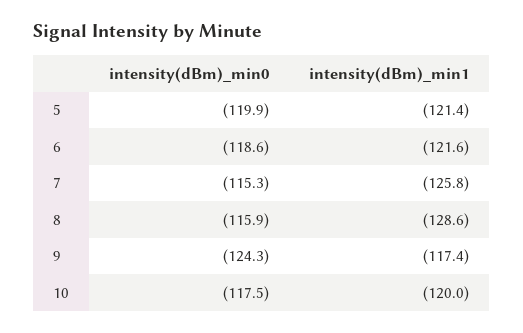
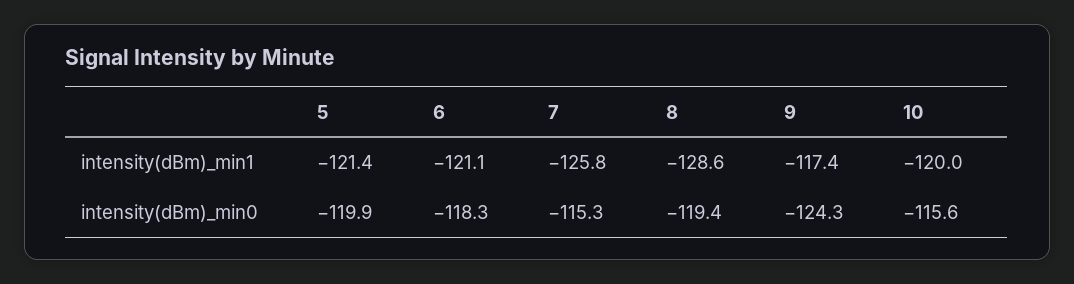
  {
    "intensity(dBm)_min0": {
      "5": -119.9,
-     "6": -118.6,
+     "6": -118.3,
      "7": -115.3,
-     "8": -115.9,
+     "8": -119.4,
      "9": -124.3,
-     "10": -117.5
+     "10": -115.6
    },
    "intensity(dBm)_min1": {
      "5": -121.4,
-     "6": -121.6,
+     "6": -121.1,
      "7": -125.8,
      "8": -128.6,
      "9": -117.4,
      "10": -120
    }
  }

